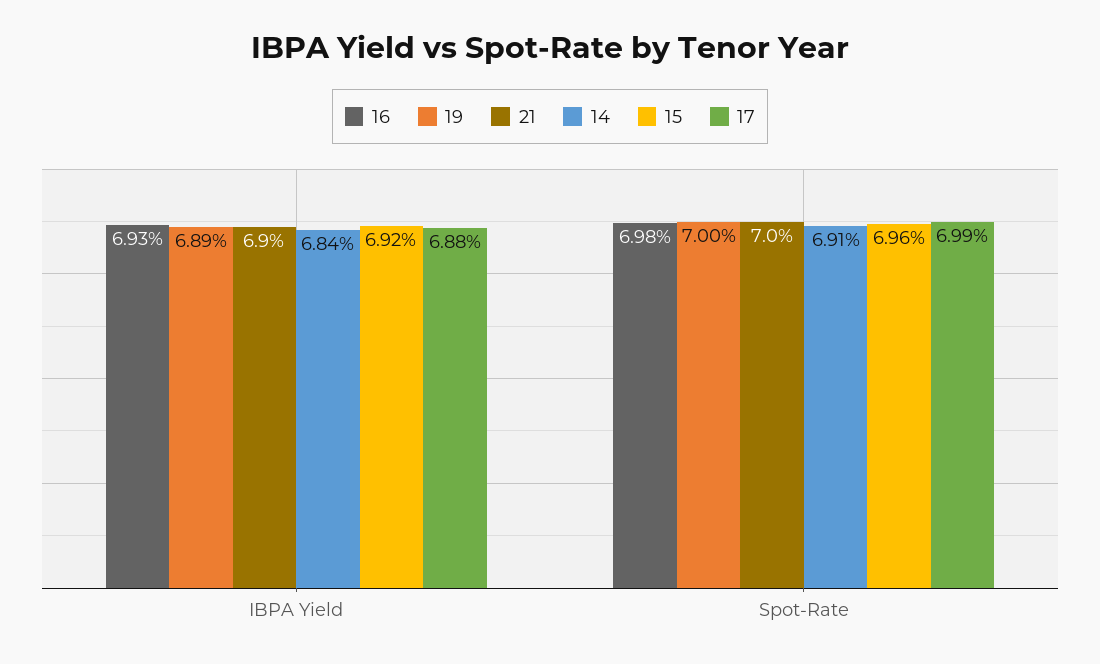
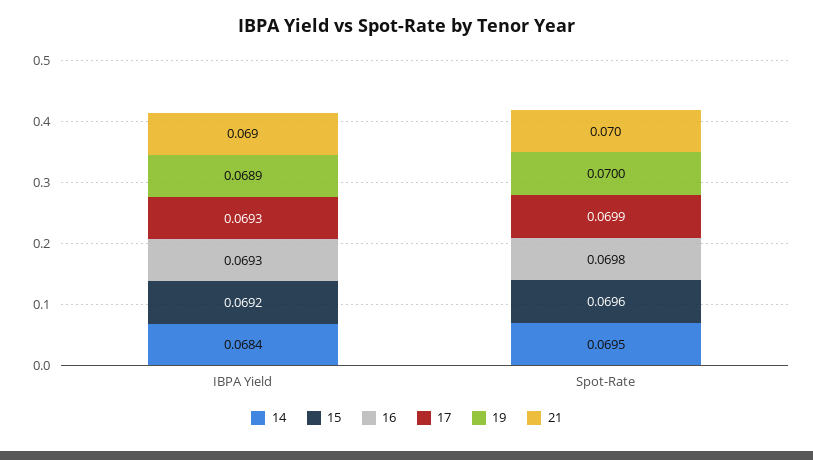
  {
    "16": {
      "IBPA Yield": 0.0693,
      "Spot-Rate": 0.0698
    },
    "19": {
      "IBPA Yield": 0.0689,
      "Spot-Rate": 0.07
    },
    "21": {
      "IBPA Yield": 0.069,
      "Spot-Rate": 0.07
    },
    "14": {
      "IBPA Yield": 0.0684,
-     "Spot-Rate": 0.0691
+     "Spot-Rate": 0.0695
    },
    "15": {
      "IBPA Yield": 0.0692,
      "Spot-Rate": 0.0696
    },
    "17": {
-     "IBPA Yield": 0.0688,
+     "IBPA Yield": 0.0693,
      "Spot-Rate": 0.0699
    }
  }

